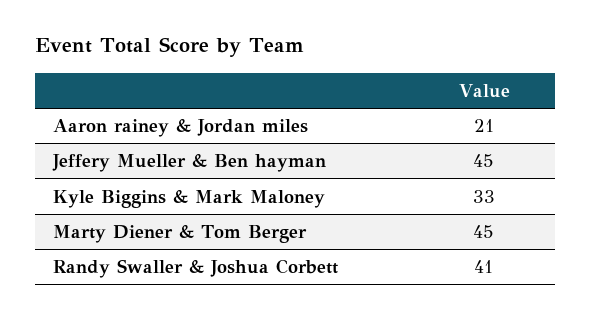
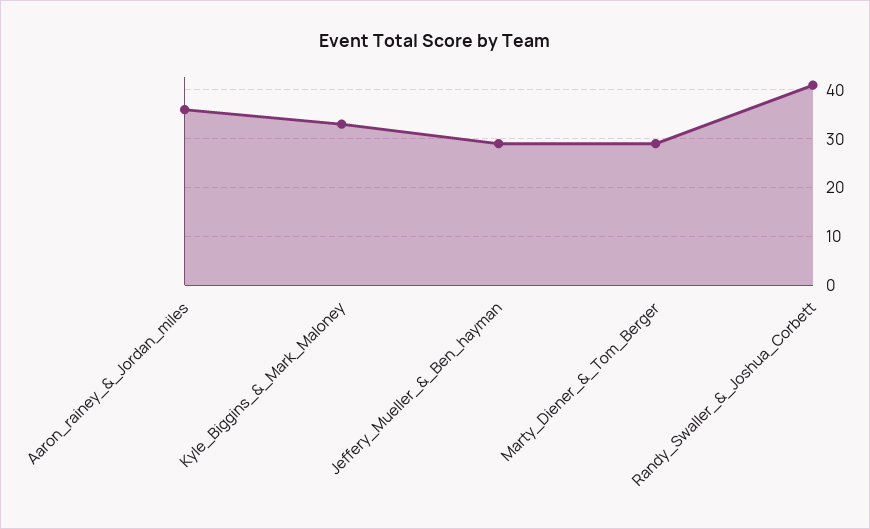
  {
-   "Aaron rainey & Jordan miles": 21,
+   "Aaron rainey & Jordan miles": 35,
-   "Jeffery Mueller & Ben hayman": 45,
+   "Jeffery Mueller & Ben hayman": 30,
    "Kyle Biggins & Mark Maloney": 33,
-   "Marty Diener & Tom Berger": 45,
+   "Marty Diener & Tom Berger": 30,
    "Randy Swaller & Joshua Corbett": 41
  }

